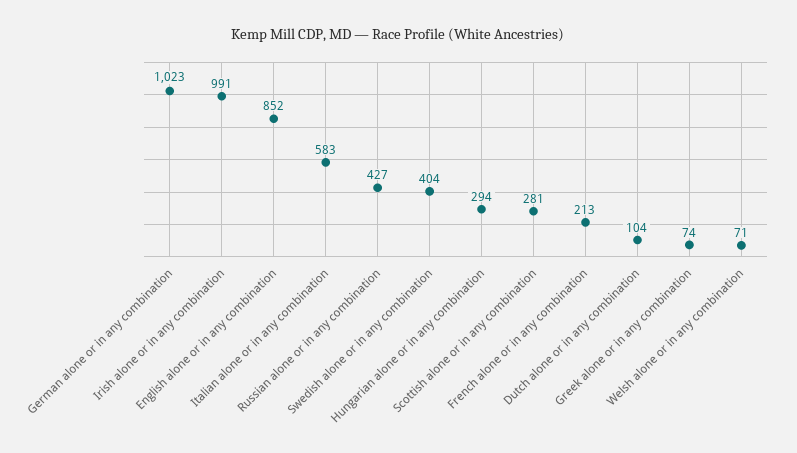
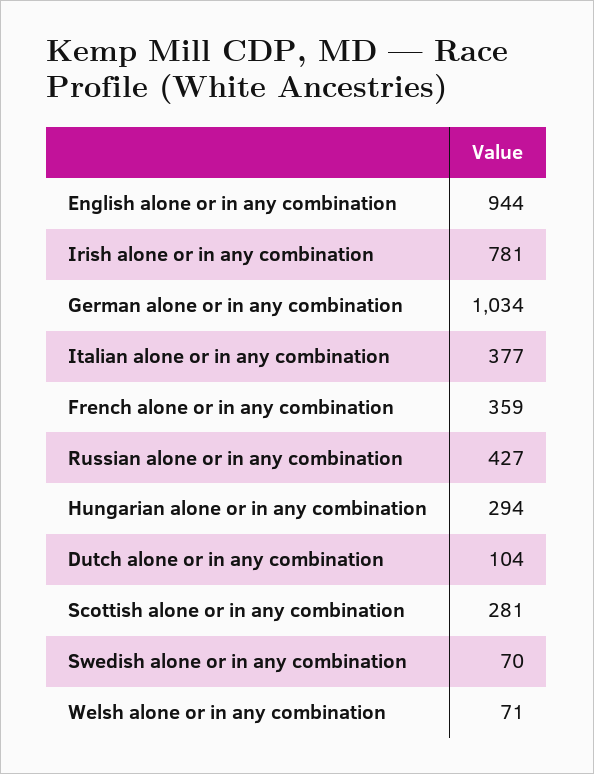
  {
-   "German alone or in any combination": 1023,
+   "German alone or in any combination": 1034,
-   "Irish alone or in any combination": 991,
+   "Irish alone or in any combination": 781,
-   "English alone or in any combination": 852,
+   "English alone or in any combination": 944,
-   "Italian alone or in any combination": 583,
+   "Italian alone or in any combination": 377,
    "Russian alone or in any combination": 427,
-   "Swedish alone or in any combination": 404,
+   "Swedish alone or in any combination": 70,
    "Hungarian alone or in any combination": 294,
    "Scottish alone or in any combination": 281,
-   "French alone or in any combination": 213,
+   "French alone or in any combination": 359,
    "Dutch alone or in any combination": 104,
-   "Greek alone or in any combination": 74,
    "Welsh alone or in any combination": 71
  }

